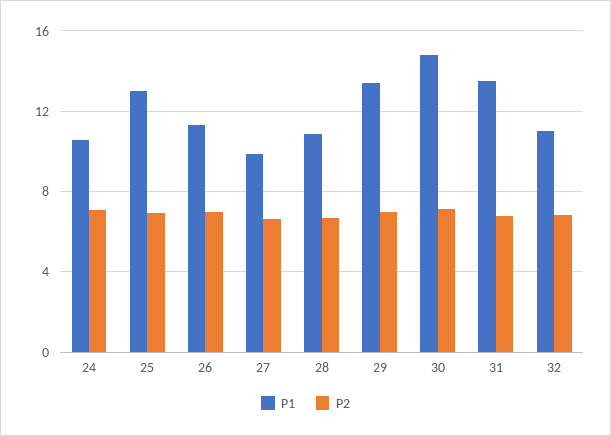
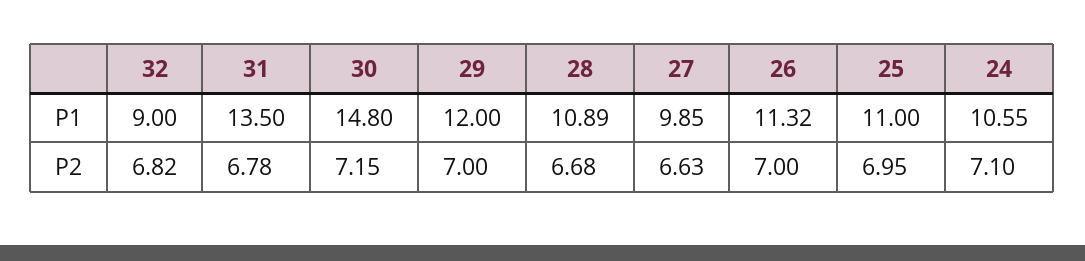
  {
    "P1": {
      "24": 10.55,
-     "25": 13,
+     "25": 11,
      "26": 11.32,
      "27": 9.85,
      "28": 10.89,
-     "29": 13.5,
+     "29": 12,
      "30": 14.8,
      "31": 13.5,
-     "32": 11
+     "32": 9
    },
    "P2": {
      "24": 7.1,
      "25": 6.95,
      "26": 7,
      "27": 6.63,
      "28": 6.68,
      "29": 7,
      "30": 7.15,
      "31": 6.78,
      "32": 6.82
    }
  }

